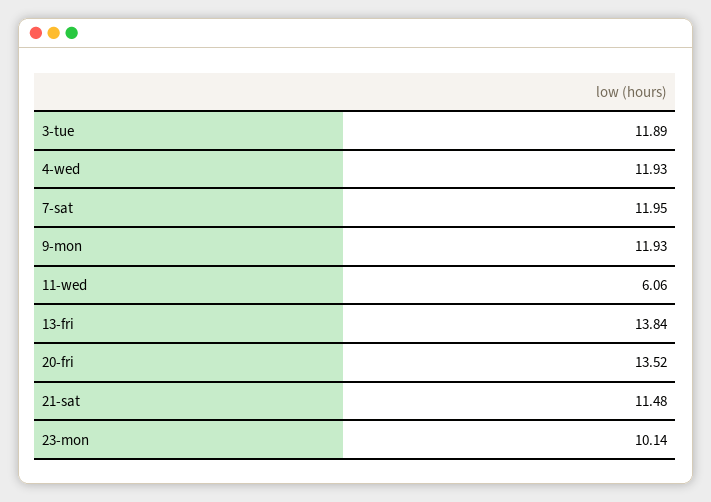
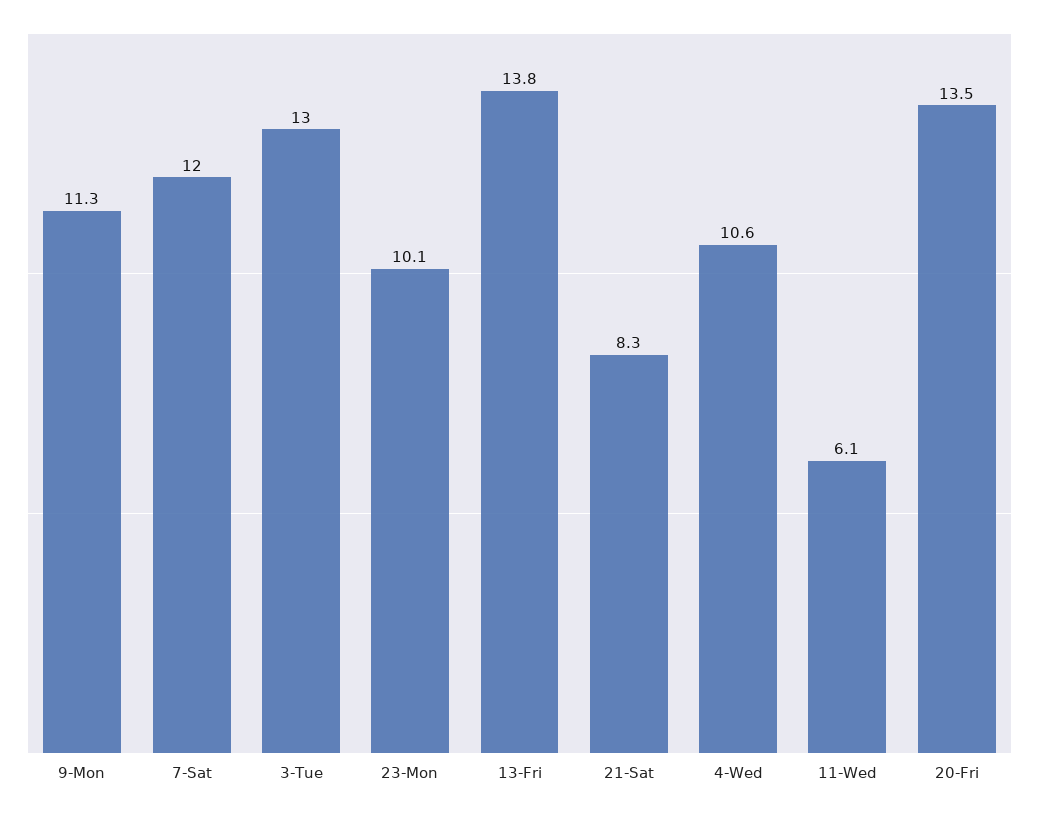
  {
-   "3-tue": 11.89,
+   "3-tue": 13,
-   "4-wed": 11.93,
+   "4-wed": 10.6,
    "7-sat": 11.95,
-   "9-mon": 11.93,
+   "9-mon": 11.3,
    "11-wed": 6.06,
    "13-fri": 13.84,
    "20-fri": 13.52,
-   "21-sat": 11.48,
+   "21-sat": 8.3,
    "23-mon": 10.14
  }

